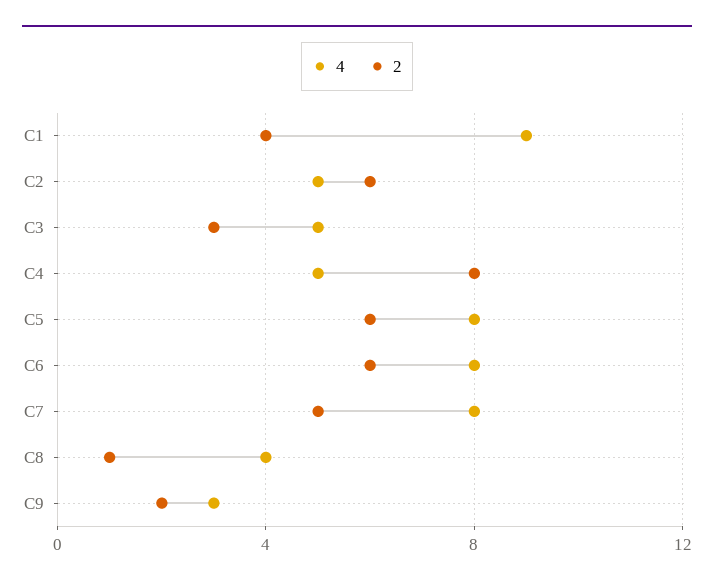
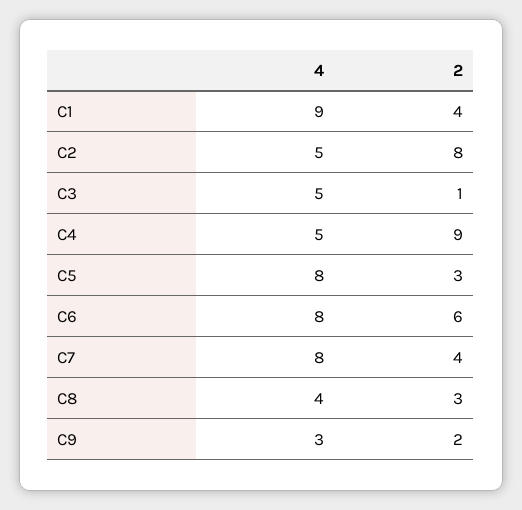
  {
    "4": {
      "C1": 9,
      "C2": 5,
      "C3": 5,
      "C4": 5,
      "C5": 8,
      "C6": 8,
      "C7": 8,
      "C8": 4,
      "C9": 3
    },
    "2": {
      "C1": 4,
-     "C2": 6,
+     "C2": 8,
-     "C3": 3,
+     "C3": 1,
-     "C4": 8,
+     "C4": 9,
-     "C5": 6,
+     "C5": 3,
      "C6": 6,
-     "C7": 5,
+     "C7": 4,
-     "C8": 1,
+     "C8": 3,
      "C9": 2
    }
  }

